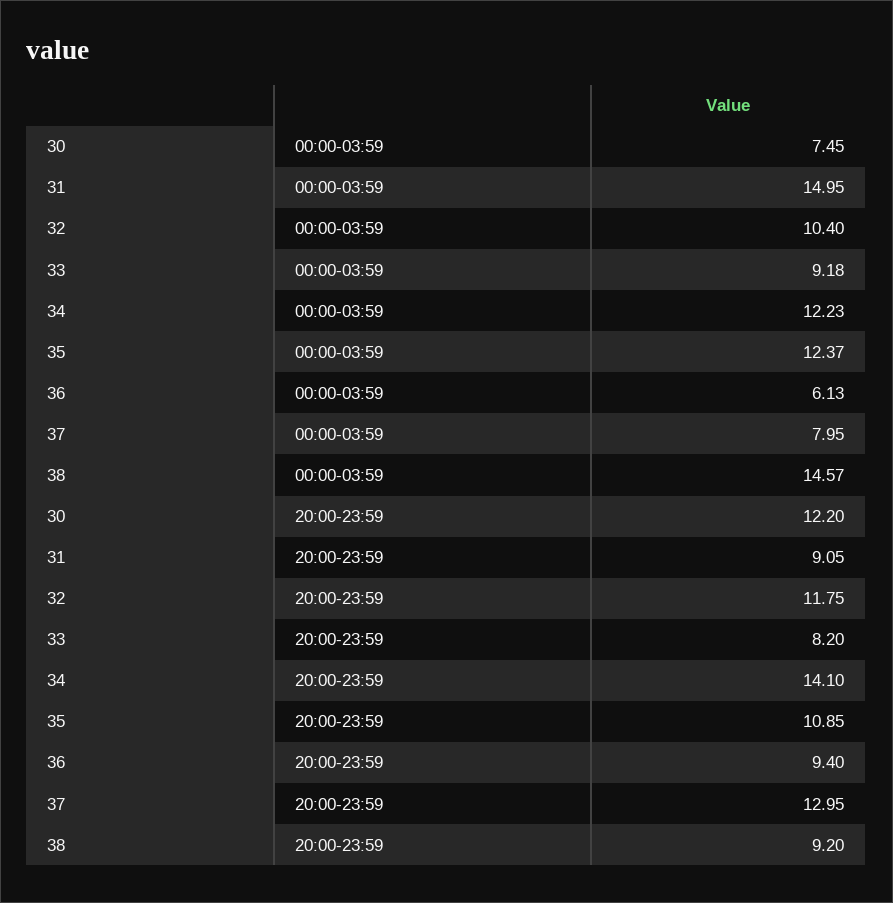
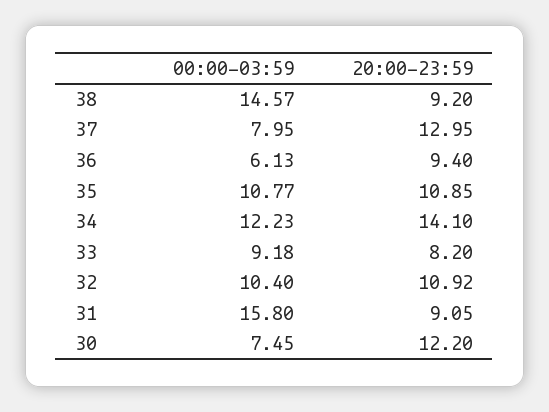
  {
    "30": {
      "00:00-03:59": 7.45,
      "20:00-23:59": 12.2
    },
    "31": {
-     "00:00-03:59": 14.95,
+     "00:00-03:59": 15.8,
      "20:00-23:59": 9.05
    },
    "32": {
      "00:00-03:59": 10.4,
-     "20:00-23:59": 11.75
+     "20:00-23:59": 10.92
    },
    "33": {
      "00:00-03:59": 9.18,
      "20:00-23:59": 8.2
    },
    "34": {
      "00:00-03:59": 12.23,
      "20:00-23:59": 14.1
    },
    "35": {
-     "00:00-03:59": 12.37,
+     "00:00-03:59": 10.77,
      "20:00-23:59": 10.85
    },
    "36": {
      "00:00-03:59": 6.13,
      "20:00-23:59": 9.4
    },
    "37": {
      "00:00-03:59": 7.95,
      "20:00-23:59": 12.95
    },
    "38": {
      "00:00-03:59": 14.57,
      "20:00-23:59": 9.2
    }
  }

